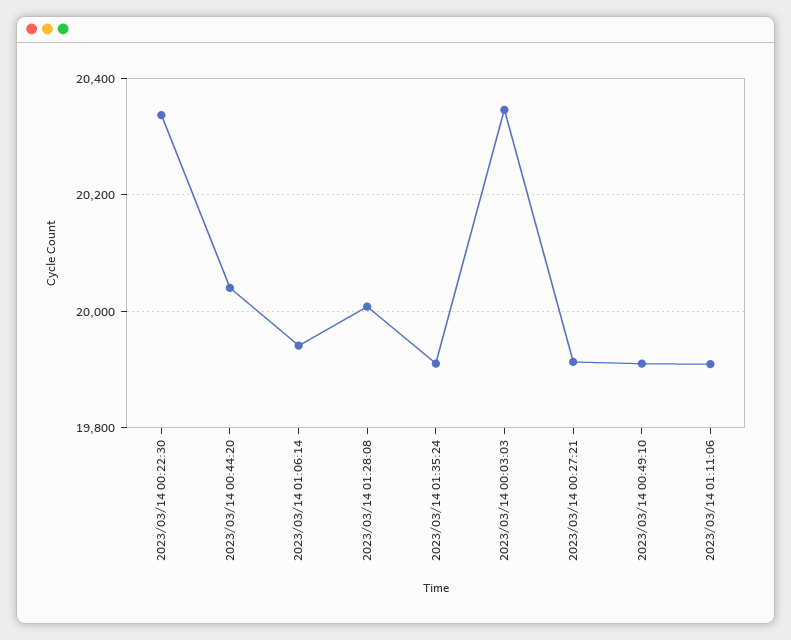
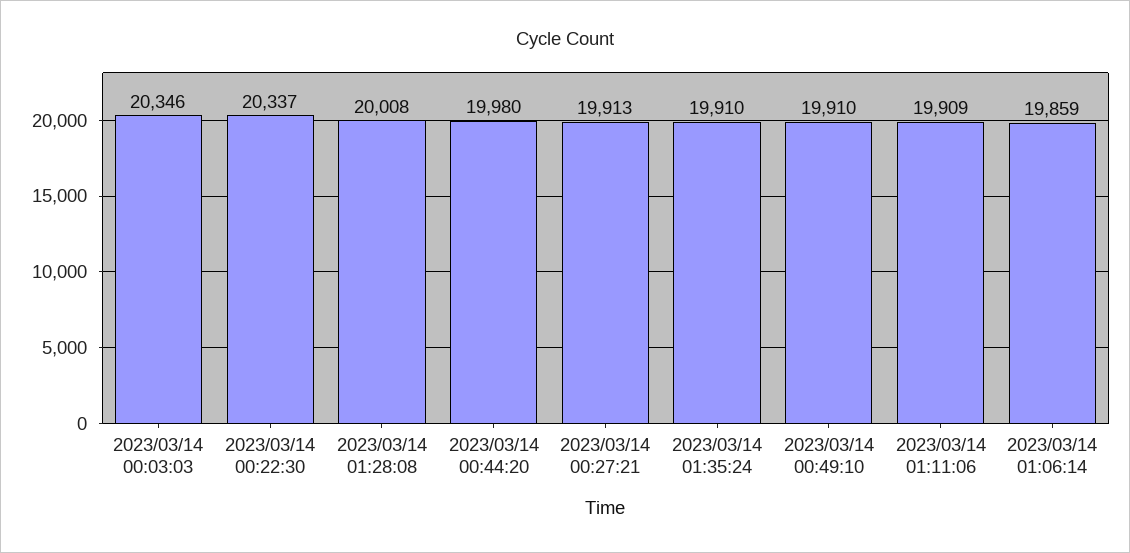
  {
    "2023/03/14 00:22:30": 20337,
-   "2023/03/14 00:44:20": 20040,
+   "2023/03/14 00:44:20": 19980,
-   "2023/03/14 01:06:14": 19940,
+   "2023/03/14 01:06:14": 19859,
    "2023/03/14 01:28:08": 20008,
    "2023/03/14 01:35:24": 19910,
    "2023/03/14 00:03:03": 20346,
    "2023/03/14 00:27:21": 19913,
    "2023/03/14 00:49:10": 19910,
    "2023/03/14 01:11:06": 19909
  }

